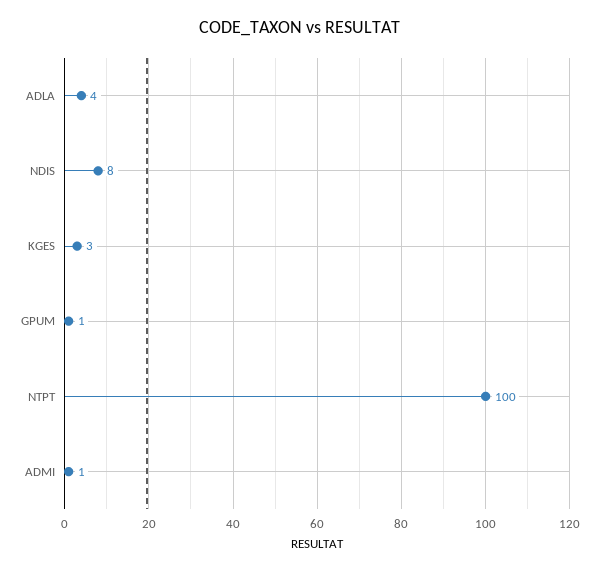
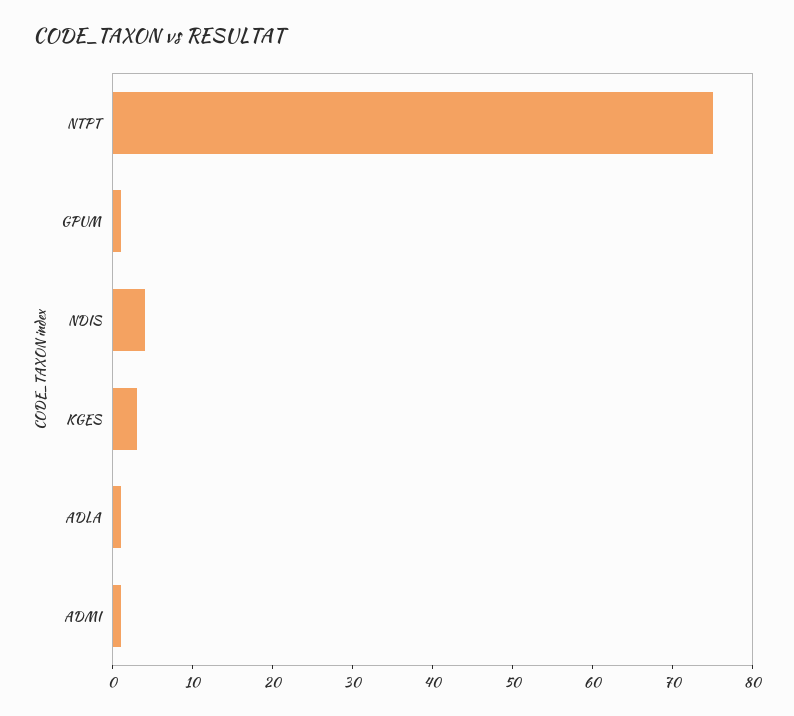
  {
-   "ADLA": 4,
+   "ADLA": 1,
-   "NDIS": 8,
+   "NDIS": 4,
    "KGES": 3,
    "GPUM": 1,
-   "NTPT": 100,
+   "NTPT": 75,
    "ADMI": 1
  }

